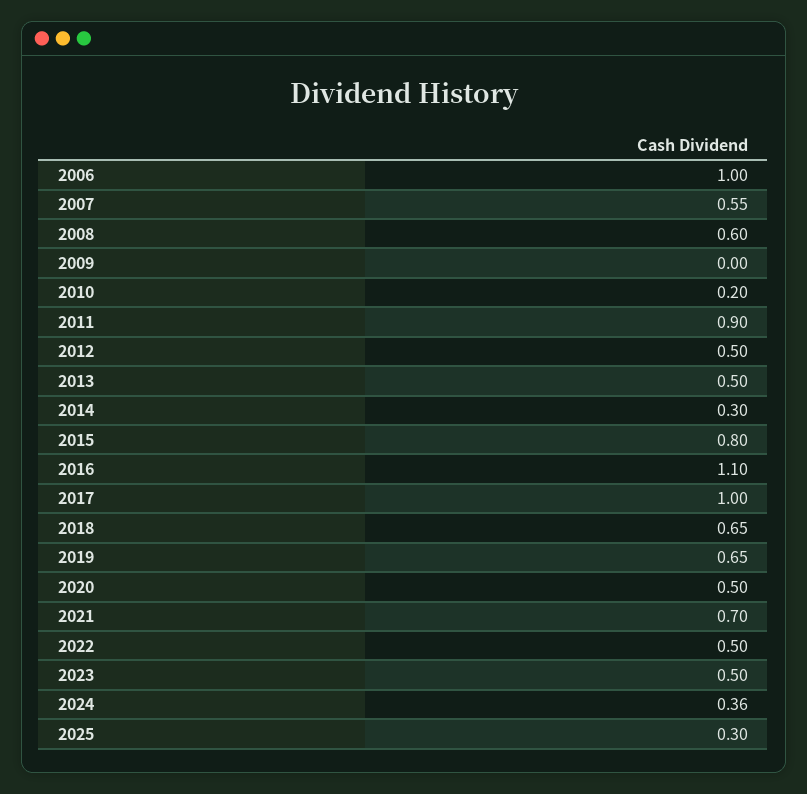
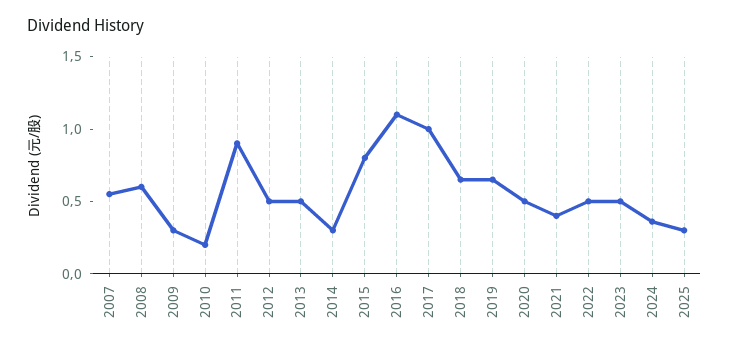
  {
-   "2006": 1,
    "2007": 0.55,
    "2008": 0.6,
-   "2009": 0,
+   "2009": 0.3,
    "2010": 0.2,
    "2011": 0.9,
    "2012": 0.5,
    "2013": 0.5,
    "2014": 0.3,
    "2015": 0.8,
    "2016": 1.1,
    "2017": 1,
    "2018": 0.65,
    "2019": 0.65,
    "2020": 0.5,
-   "2021": 0.7,
+   "2021": 0.4,
    "2022": 0.5,
    "2023": 0.5,
    "2024": 0.36,
    "2025": 0.3
  }

